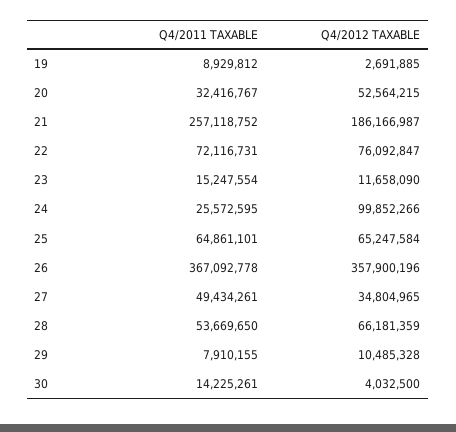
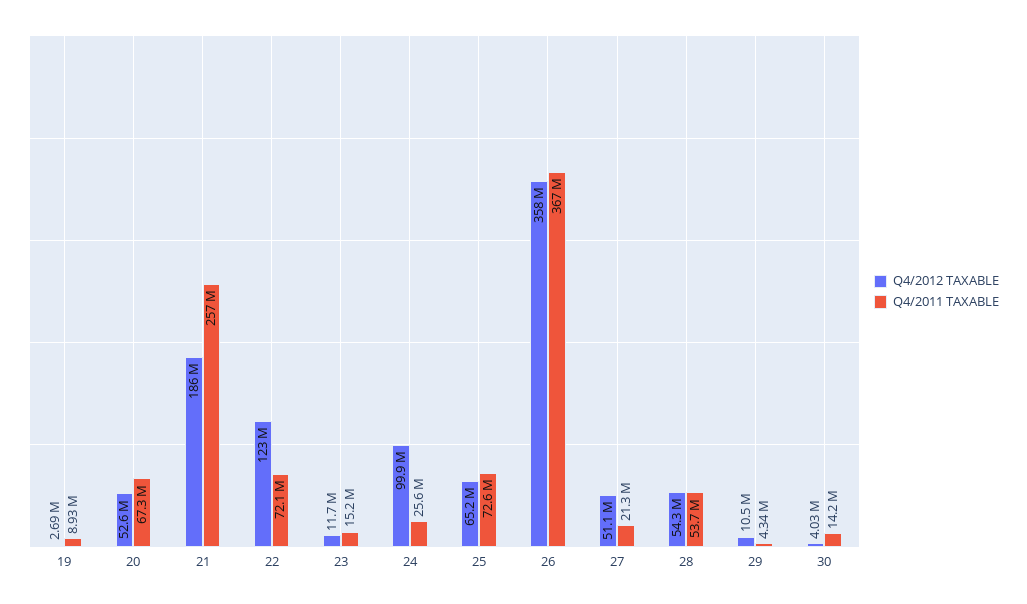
  {
    "Q4/2011 TAXABLE": {
      "19": 8929812,
-     "20": 32416767,
+     "20": 67300000,
      "21": 257118752,
      "22": 72116731,
      "23": 15247554,
      "24": 25572595,
-     "25": 64861101,
+     "25": 72600000,
      "26": 367092778,
-     "27": 49434261,
+     "27": 21300000,
      "28": 53669650,
-     "29": 7910155,
+     "29": 4340000,
      "30": 14225261
    },
    "Q4/2012 TAXABLE": {
      "19": 2691885,
      "20": 52564215,
      "21": 186166987,
-     "22": 76092847,
+     "22": 123000000,
      "23": 11658090,
      "24": 99852266,
      "25": 65247584,
      "26": 357900196,
-     "27": 34804965,
+     "27": 51100000,
-     "28": 66181359,
+     "28": 54300000,
      "29": 10485328,
      "30": 4032500
    }
  }

